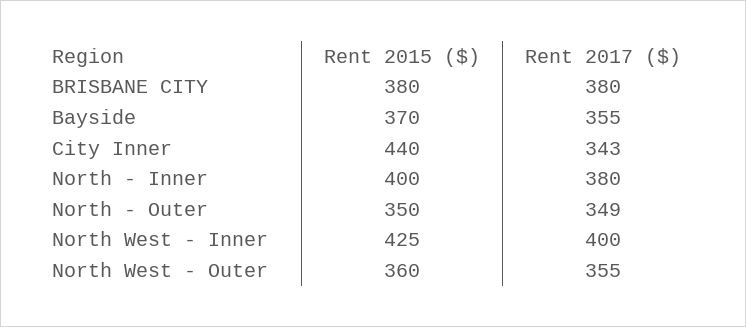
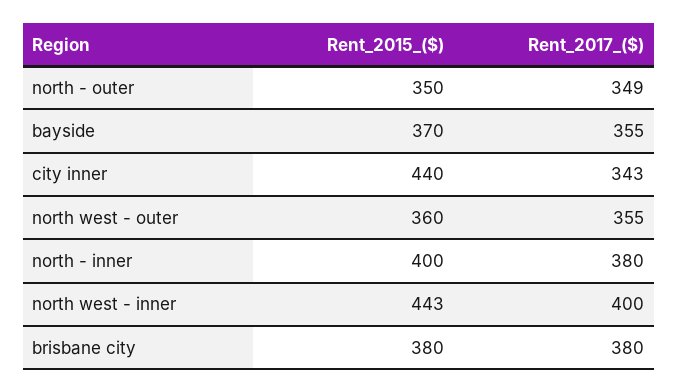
  {
    "Rent 2015 ($)": {
      "BRISBANE CITY": 380,
      "Bayside": 370,
      "City Inner": 440,
      "North - Inner": 400,
      "North - Outer": 350,
-     "North West - Inner": 425,
+     "North West - Inner": 443,
      "North West - Outer": 360
    },
    "Rent 2017 ($)": {
      "BRISBANE CITY": 380,
      "Bayside": 355,
      "City Inner": 343,
      "North - Inner": 380,
      "North - Outer": 349,
      "North West - Inner": 400,
      "North West - Outer": 355
    }
  }

